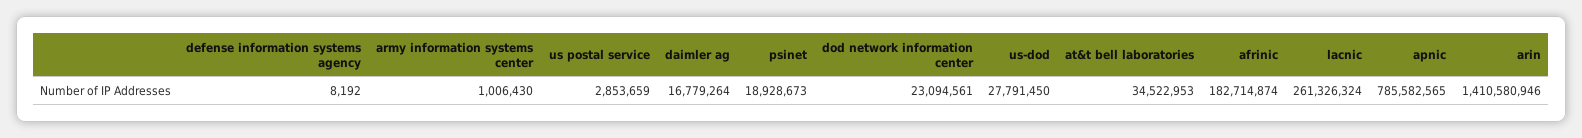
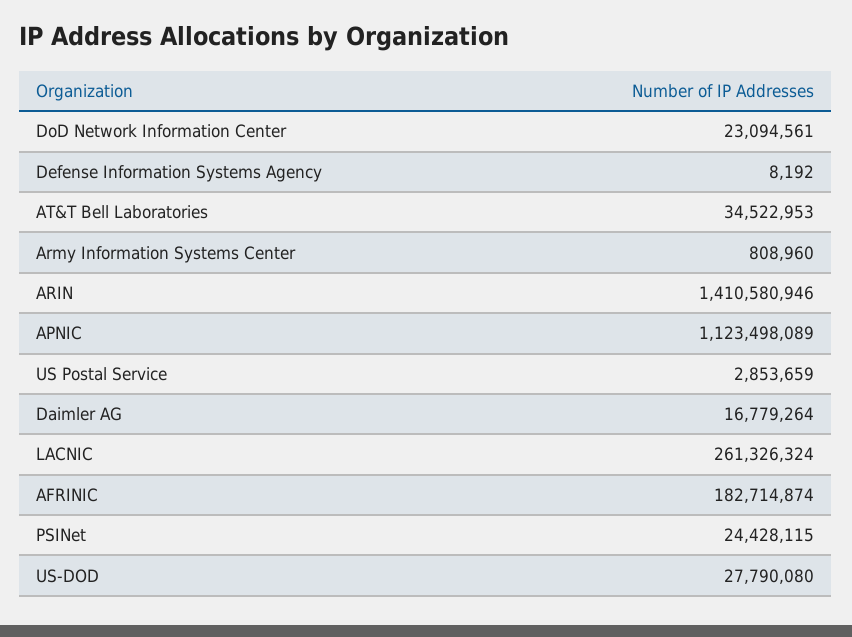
  {
    "defense information systems agency": 8192,
-   "army information systems center": 1006430,
+   "army information systems center": 808960,
    "us postal service": 2853659,
    "daimler ag": 16779264,
-   "psinet": 18928673,
+   "psinet": 24428115,
    "dod network information center": 23094561,
-   "us-dod": 27791450,
+   "us-dod": 27790080,
    "at&t bell laboratories": 34522953,
    "afrinic": 182714874,
    "lacnic": 261326324,
-   "apnic": 785582565,
+   "apnic": 1123498089,
    "arin": 1410580946
  }

